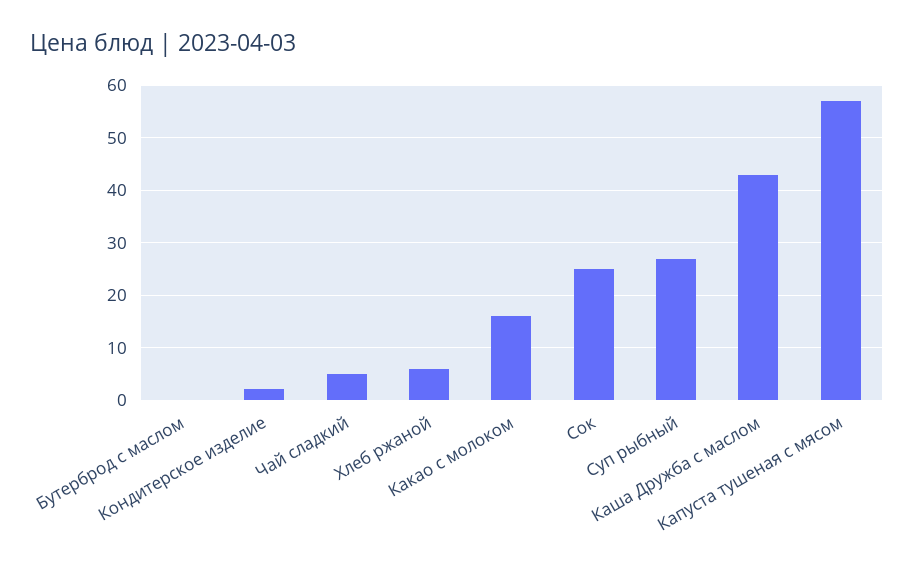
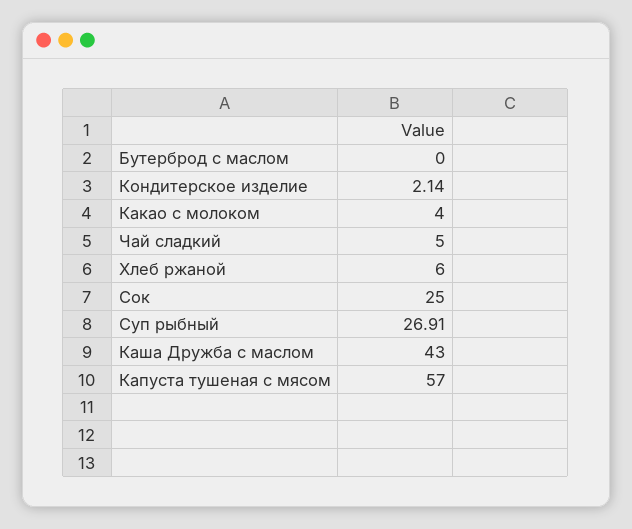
  {
    "Бутерброд с маслом": 0,
    "Кондитерское изделие": 2.14,
    "Чай сладкий": 5,
    "Хлеб ржаной": 6,
-   "Какао с молоком": 16,
+   "Какао с молоком": 4,
    "Сок": 25,
    "Суп рыбный": 26.91,
    "Каша Дружба с маслом": 43,
    "Капуста тушеная с мясом": 57
  }

